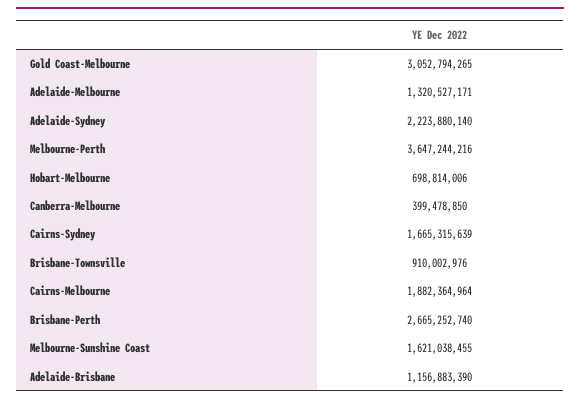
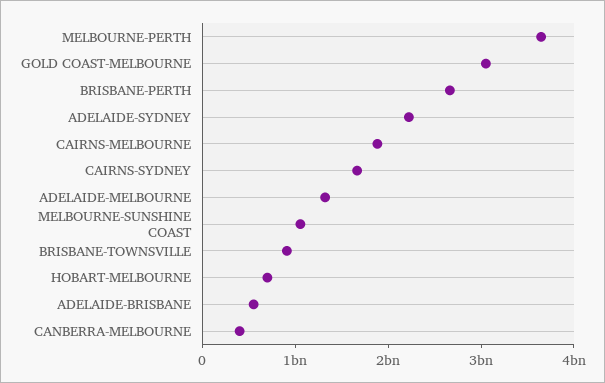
  {
    "Gold Coast-Melbourne": 3052794265,
    "Adelaide-Melbourne": 1320527171,
    "Adelaide-Sydney": 2223880140,
    "Melbourne-Perth": 3647244216,
    "Hobart-Melbourne": 698814006,
    "Canberra-Melbourne": 399478850,
    "Cairns-Sydney": 1665315639,
    "Brisbane-Townsville": 910002976,
    "Cairns-Melbourne": 1882364964,
    "Brisbane-Perth": 2665252740,
-   "Melbourne-Sunshine Coast": 1621038455,
+   "Melbourne-Sunshine Coast": 1000000000,
-   "Adelaide-Brisbane": 1156883390
+   "Adelaide-Brisbane": 600000000
  }

